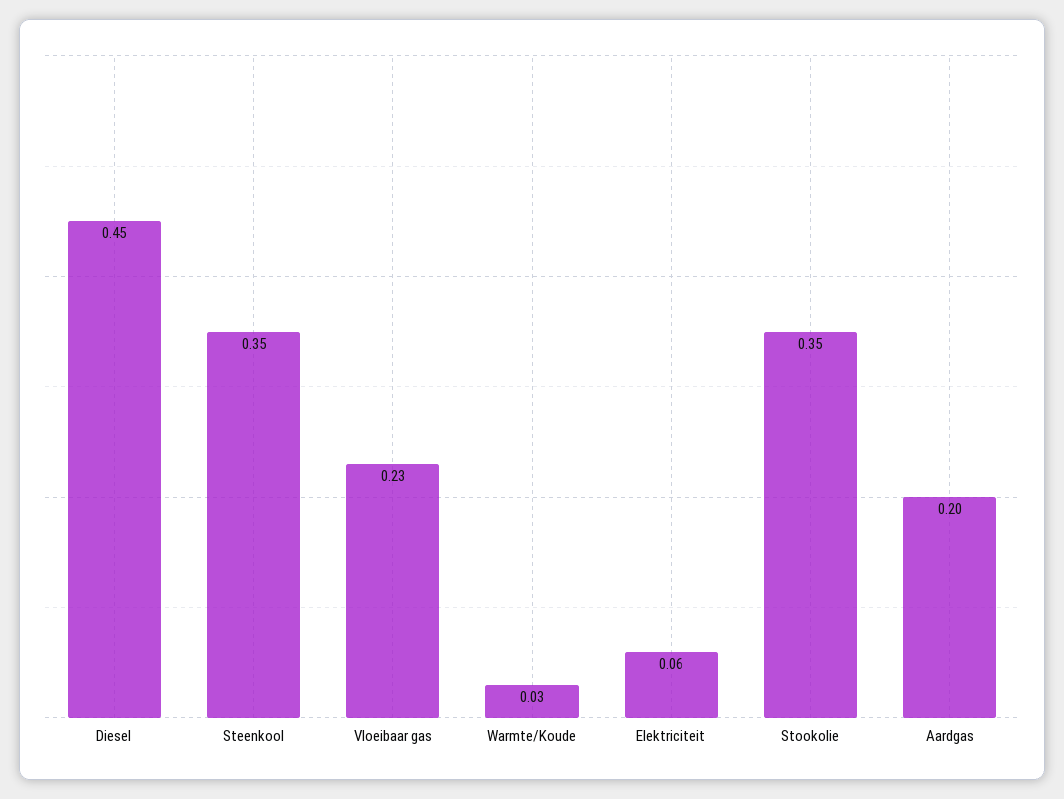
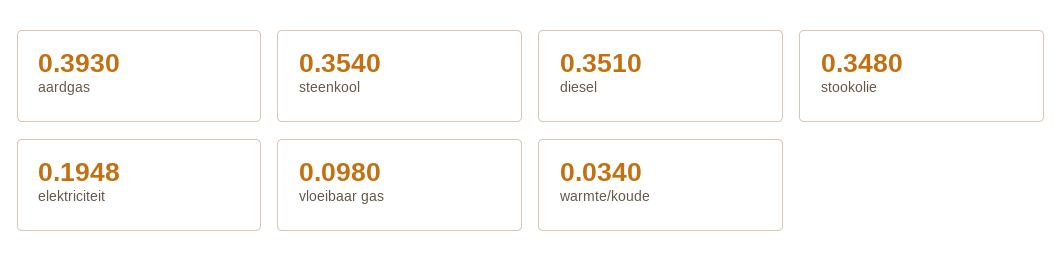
  {
-   "Diesel": 0.45,
+   "Diesel": 0.351,
    "Steenkool": 0.354,
-   "Vloeibaar gas": 0.23,
+   "Vloeibaar gas": 0.098,
    "Warmte/Koude": 0.034,
-   "Elektriciteit": 0.06,
+   "Elektriciteit": 0.1948,
    "Stookolie": 0.348,
-   "Aardgas": 0.2
+   "Aardgas": 0.393
  }

